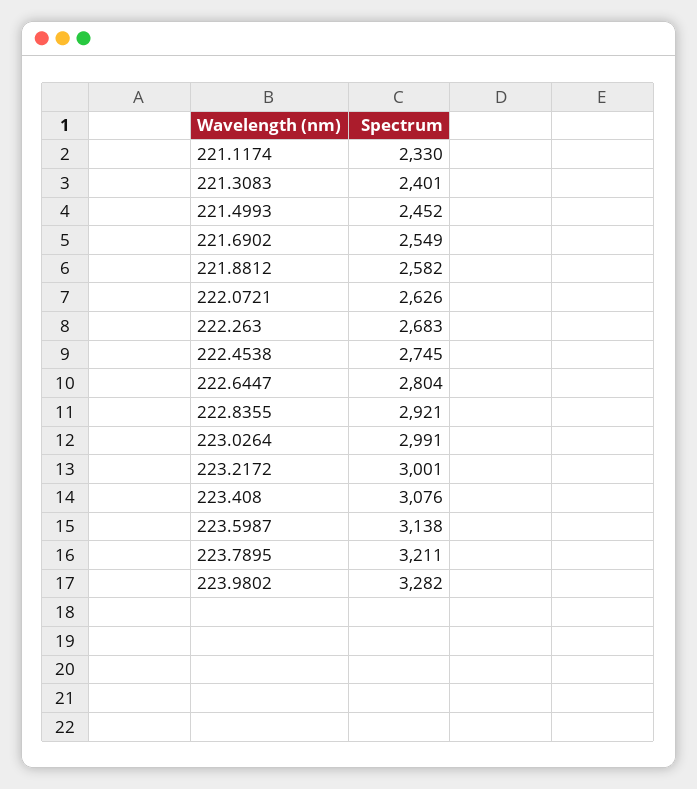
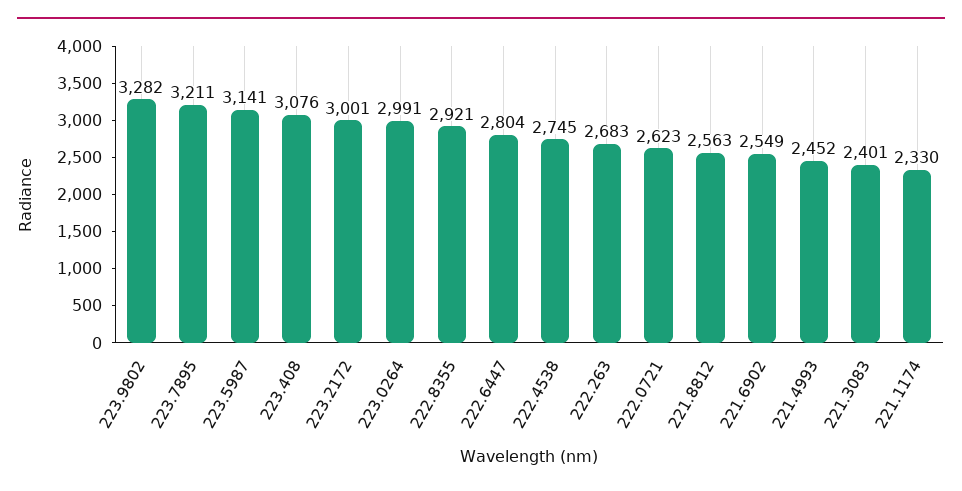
  {
    "221.1174": 2330,
    "221.3083": 2401,
    "221.4993": 2452,
    "221.6902": 2549,
-   "221.8812": 2582,
+   "221.8812": 2563,
-   "222.0721": 2626,
+   "222.0721": 2623,
    "222.263": 2683,
    "222.4538": 2745,
    "222.6447": 2804,
    "222.8355": 2921,
    "223.0264": 2991,
    "223.2172": 3001,
    "223.408": 3076,
-   "223.5987": 3138,
+   "223.5987": 3141,
    "223.7895": 3211,
    "223.9802": 3282
  }

